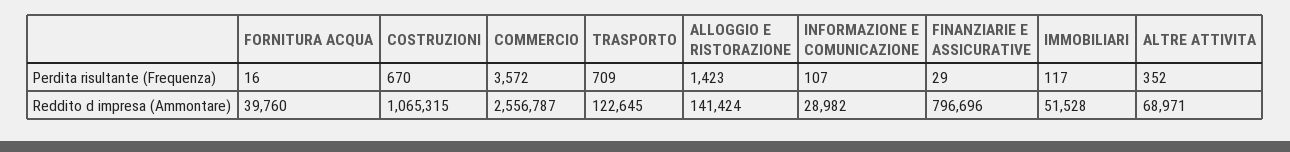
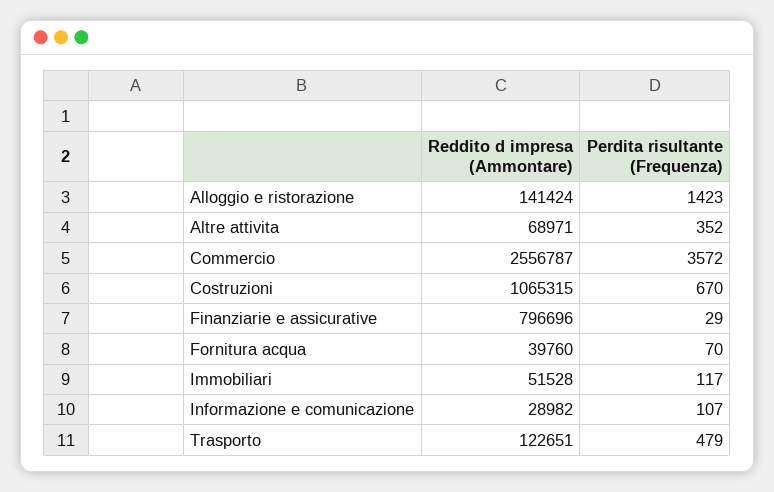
  {
    "FORNITURA ACQUA": {
-     "Perdita risultante (Frequenza)": 16,
+     "Perdita risultante (Frequenza)": 70,
      "Reddito d impresa (Ammontare)": 39760
    },
    "COSTRUZIONI": {
      "Perdita risultante (Frequenza)": 670,
      "Reddito d impresa (Ammontare)": 1065315
    },
    "COMMERCIO": {
      "Perdita risultante (Frequenza)": 3572,
      "Reddito d impresa (Ammontare)": 2556787
    },
    "TRASPORTO": {
-     "Perdita risultante (Frequenza)": 709,
+     "Perdita risultante (Frequenza)": 479,
-     "Reddito d impresa (Ammontare)": 122645
+     "Reddito d impresa (Ammontare)": 122651
    },
    "ALLOGGIO E RISTORAZIONE": {
      "Perdita risultante (Frequenza)": 1423,
      "Reddito d impresa (Ammontare)": 141424
    },
    "INFORMAZIONE E COMUNICAZIONE": {
      "Perdita risultante (Frequenza)": 107,
      "Reddito d impresa (Ammontare)": 28982
    },
    "FINANZIARIE E ASSICURATIVE": {
      "Perdita risultante (Frequenza)": 29,
      "Reddito d impresa (Ammontare)": 796696
    },
    "IMMOBILIARI": {
      "Perdita risultante (Frequenza)": 117,
      "Reddito d impresa (Ammontare)": 51528
    },
    "ALTRE ATTIVITA": {
      "Perdita risultante (Frequenza)": 352,
      "Reddito d impresa (Ammontare)": 68971
    }
  }

